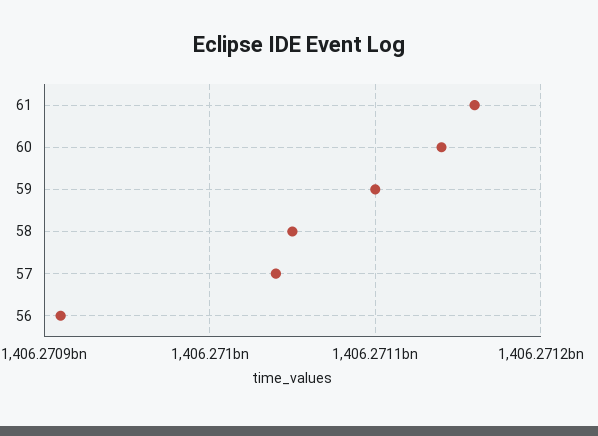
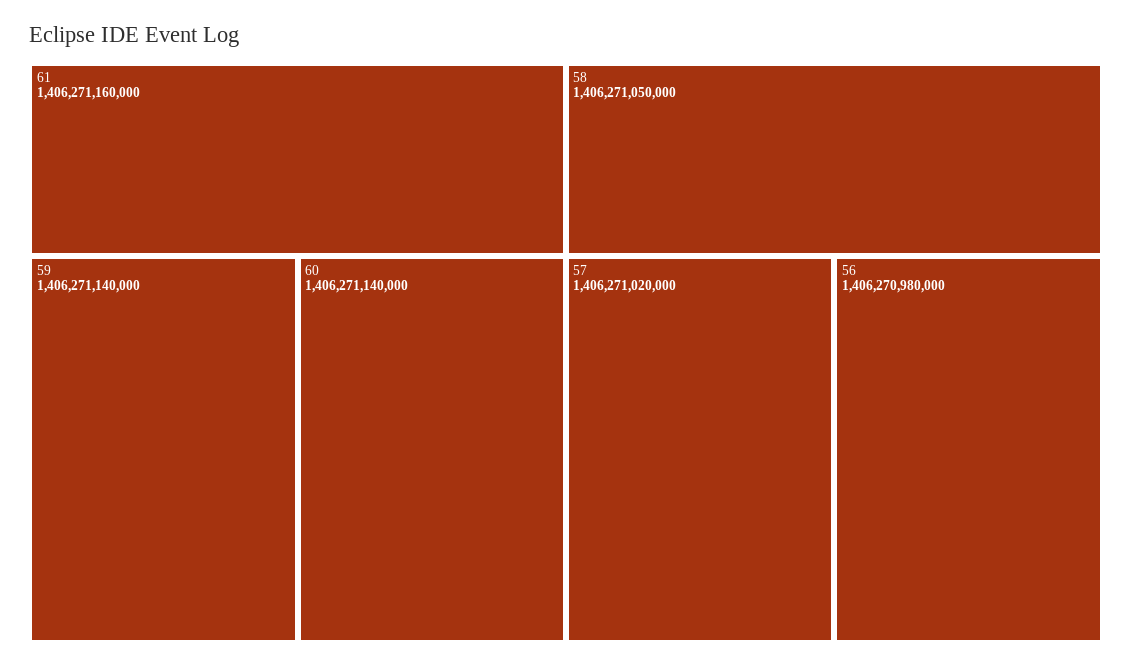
  {
    "61": 1406271160000,
    "60": 1406271140000,
-   "59": 1406271100000,
+   "59": 1406271140000,
    "58": 1406271050000,
-   "57": 1406271040000,
+   "57": 1406271020000,
-   "56": 1406270910000
+   "56": 1406270980000
  }

